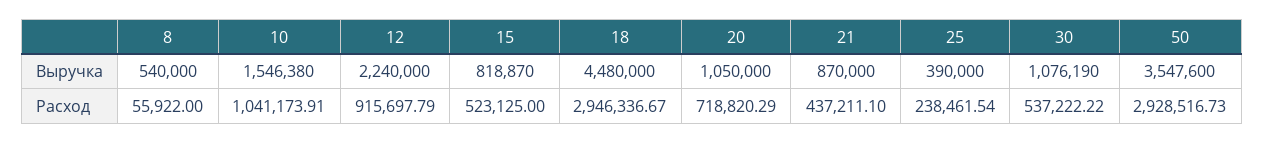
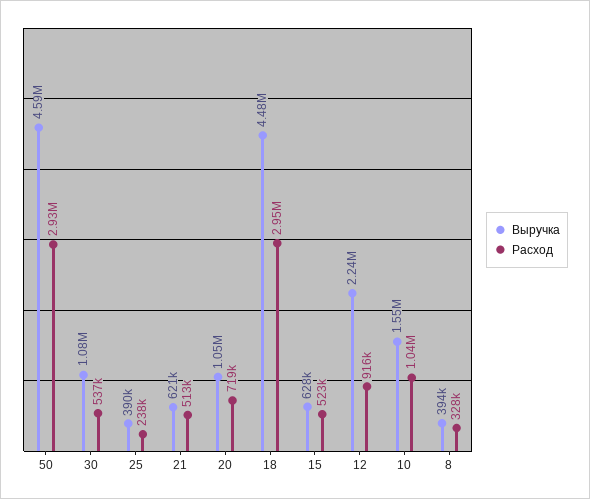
  {
    "Выручка": {
-     "8": 540000,
+     "8": 394000,
      "10": 1546380,
      "12": 2240000,
-     "15": 818870,
+     "15": 628000,
      "18": 4480000,
      "20": 1050000,
-     "21": 870000,
+     "21": 621000,
      "25": 390000,
      "30": 1076190,
-     "50": 3547600
+     "50": 4590000
    },
    "Расход": {
-     "8": 55922,
+     "8": 328000,
      "10": 1041173.91,
      "12": 915697.79,
      "15": 523125,
      "18": 2946336.67,
      "20": 718820.29,
-     "21": 437211.1,
+     "21": 513000,
      "25": 238461.54,
      "30": 537222.22,
      "50": 2928516.73
    }
  }

